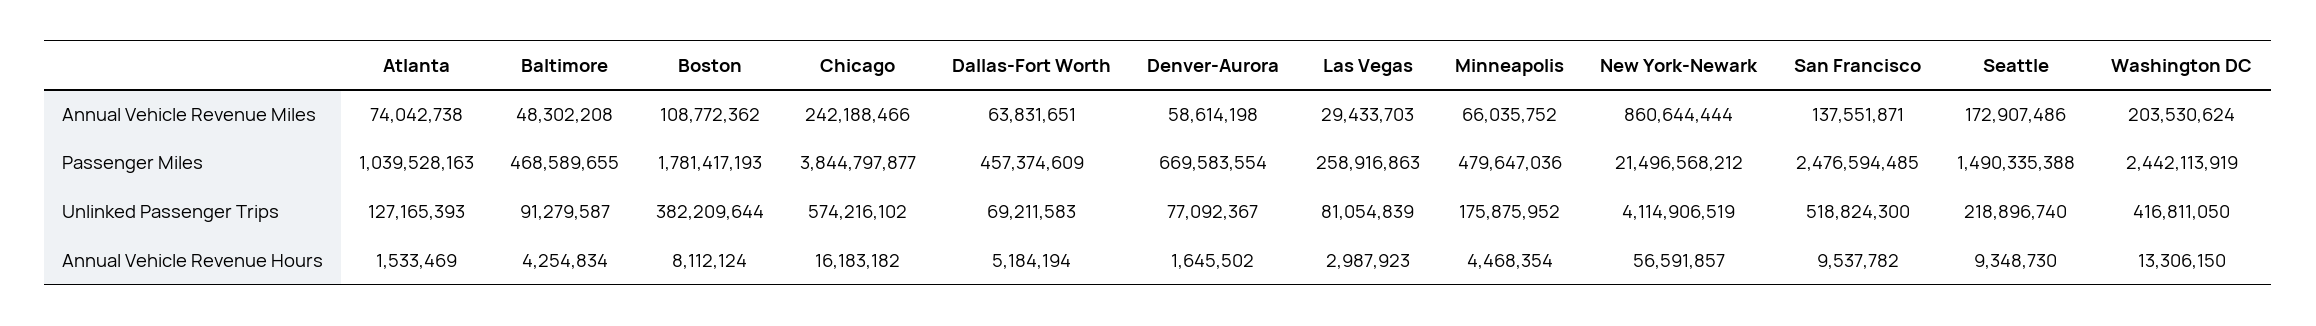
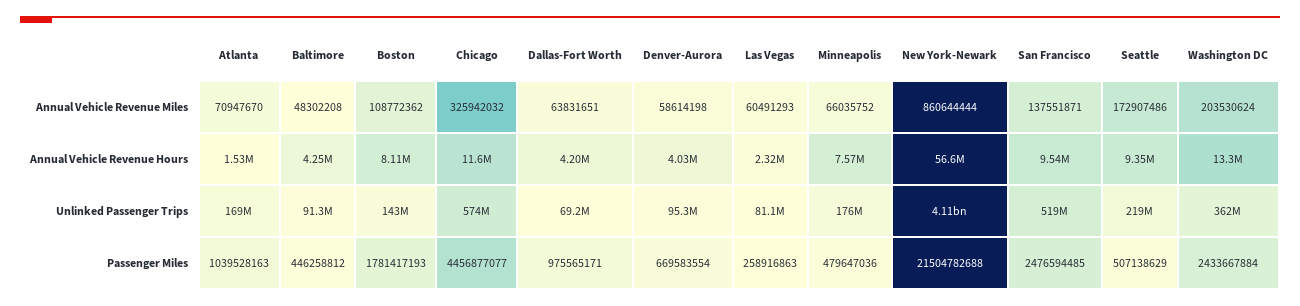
  {
    "Atlanta": {
-     "Annual Vehicle Revenue Miles": 74042738,
+     "Annual Vehicle Revenue Miles": 70947670,
      "Passenger Miles": 1039528163,
-     "Unlinked Passenger Trips": 127165393,
+     "Unlinked Passenger Trips": 169000000,
      "Annual Vehicle Revenue Hours": 1533469
    },
    "Baltimore": {
      "Annual Vehicle Revenue Miles": 48302208,
-     "Passenger Miles": 468589655,
+     "Passenger Miles": 446258812,
      "Unlinked Passenger Trips": 91279587,
      "Annual Vehicle Revenue Hours": 4254834
    },
    "Boston": {
      "Annual Vehicle Revenue Miles": 108772362,
      "Passenger Miles": 1781417193,
-     "Unlinked Passenger Trips": 382209644,
+     "Unlinked Passenger Trips": 143000000,
      "Annual Vehicle Revenue Hours": 8112124
    },
    "Chicago": {
-     "Annual Vehicle Revenue Miles": 242188466,
+     "Annual Vehicle Revenue Miles": 325942032,
-     "Passenger Miles": 3844797877,
+     "Passenger Miles": 4456877077,
      "Unlinked Passenger Trips": 574216102,
-     "Annual Vehicle Revenue Hours": 16183182
+     "Annual Vehicle Revenue Hours": 11600000
    },
    "Dallas-Fort Worth": {
      "Annual Vehicle Revenue Miles": 63831651,
-     "Passenger Miles": 457374609,
+     "Passenger Miles": 975565171,
      "Unlinked Passenger Trips": 69211583,
-     "Annual Vehicle Revenue Hours": 5184194
+     "Annual Vehicle Revenue Hours": 4200000
    },
    "Denver-Aurora": {
      "Annual Vehicle Revenue Miles": 58614198,
      "Passenger Miles": 669583554,
-     "Unlinked Passenger Trips": 77092367,
+     "Unlinked Passenger Trips": 95300000,
-     "Annual Vehicle Revenue Hours": 1645502
+     "Annual Vehicle Revenue Hours": 4030000
    },
    "Las Vegas": {
-     "Annual Vehicle Revenue Miles": 29433703,
+     "Annual Vehicle Revenue Miles": 60491293,
      "Passenger Miles": 258916863,
      "Unlinked Passenger Trips": 81054839,
-     "Annual Vehicle Revenue Hours": 2987923
+     "Annual Vehicle Revenue Hours": 2320000
    },
    "Minneapolis": {
      "Annual Vehicle Revenue Miles": 66035752,
      "Passenger Miles": 479647036,
      "Unlinked Passenger Trips": 175875952,
-     "Annual Vehicle Revenue Hours": 4468354
+     "Annual Vehicle Revenue Hours": 7570000
    },
    "New York-Newark": {
      "Annual Vehicle Revenue Miles": 860644444,
-     "Passenger Miles": 21496568212,
+     "Passenger Miles": 21504782688,
      "Unlinked Passenger Trips": 4114906519,
      "Annual Vehicle Revenue Hours": 56591857
    },
    "San Francisco": {
      "Annual Vehicle Revenue Miles": 137551871,
      "Passenger Miles": 2476594485,
      "Unlinked Passenger Trips": 518824300,
      "Annual Vehicle Revenue Hours": 9537782
    },
    "Seattle": {
      "Annual Vehicle Revenue Miles": 172907486,
-     "Passenger Miles": 1490335388,
+     "Passenger Miles": 507138629,
      "Unlinked Passenger Trips": 218896740,
      "Annual Vehicle Revenue Hours": 9348730
    },
    "Washington DC": {
      "Annual Vehicle Revenue Miles": 203530624,
-     "Passenger Miles": 2442113919,
+     "Passenger Miles": 2433667884,
-     "Unlinked Passenger Trips": 416811050,
+     "Unlinked Passenger Trips": 362000000,
      "Annual Vehicle Revenue Hours": 13306150
    }
  }

